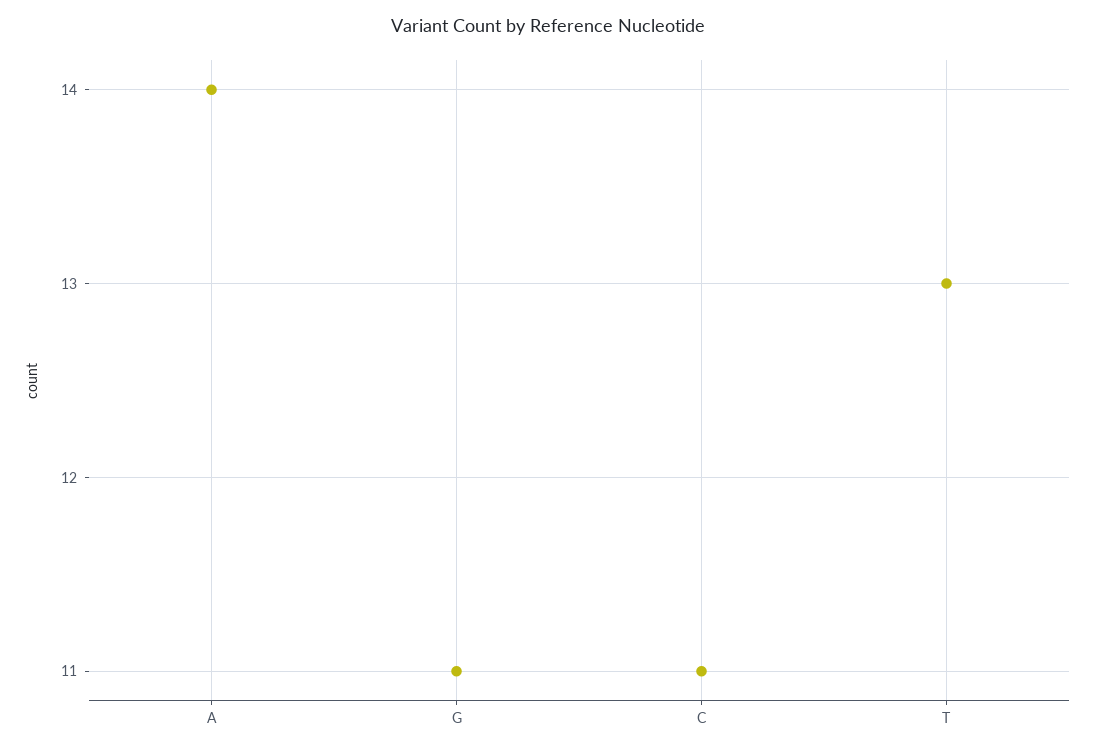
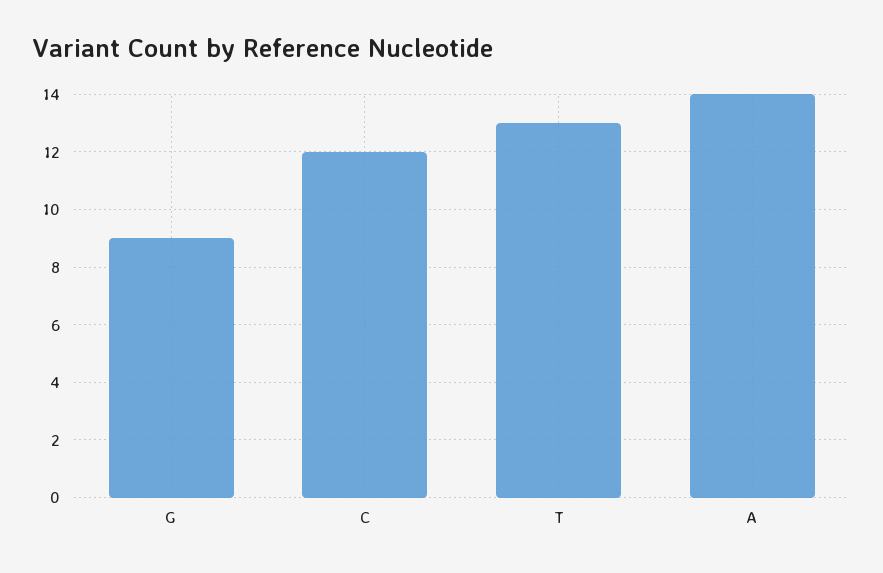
  {
    "A": 14,
-   "G": 11,
+   "G": 9,
-   "C": 11,
+   "C": 12,
    "T": 13
  }

